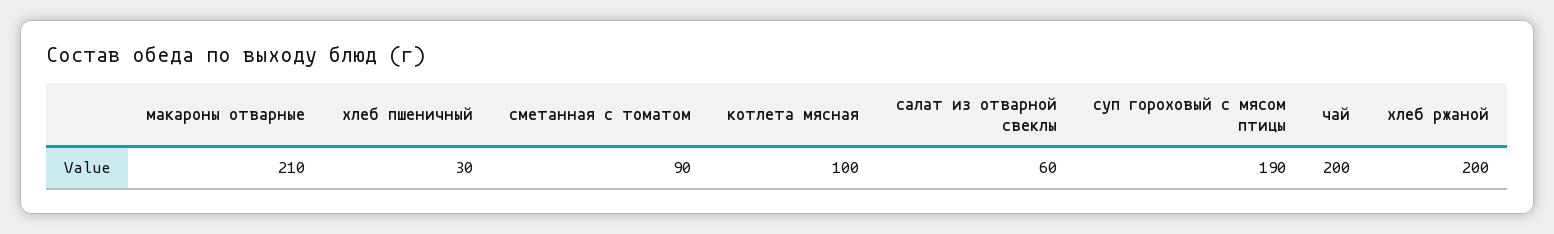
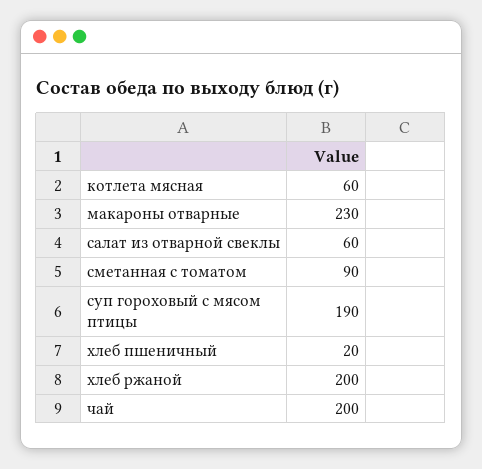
  {
-   "макароны отварные": 210,
+   "макароны отварные": 230,
-   "хлеб пшеничный": 30,
+   "хлеб пшеничный": 20,
    "сметанная с томатом": 90,
-   "котлета мясная": 100,
+   "котлета мясная": 60,
    "салат из отварной свеклы": 60,
    "суп гороховый с мясом птицы": 190,
    "чай": 200,
    "хлеб ржаной": 200
  }

